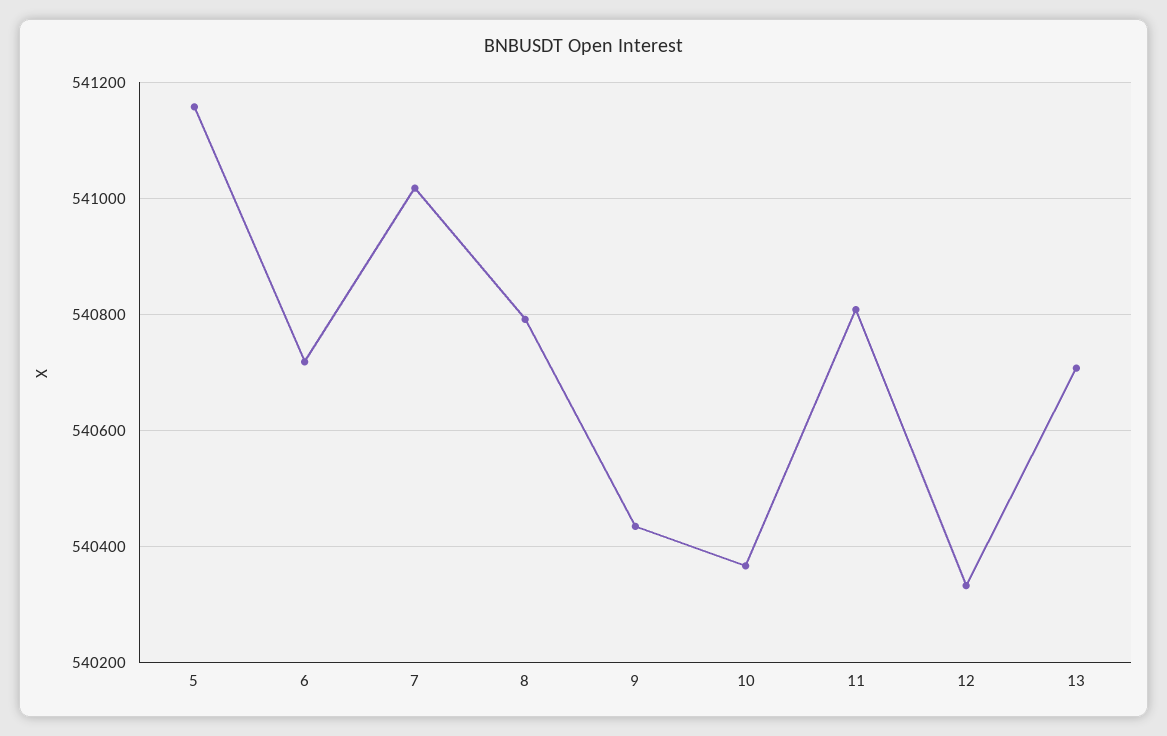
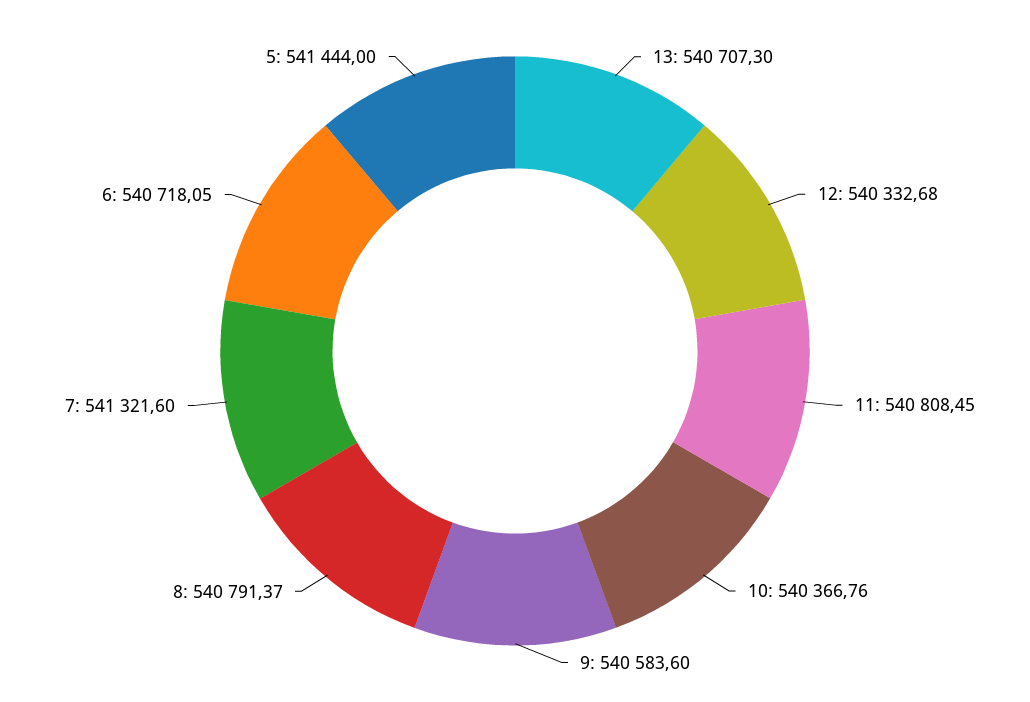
  {
-   "5": 541160,
+   "5": 541444,
    "6": 540718.05,
-   "7": 541020,
+   "7": 541321.6,
    "8": 540791.37,
-   "9": 540440,
+   "9": 540583.6,
    "10": 540366.76,
    "11": 540808.45,
    "12": 540332.68,
    "13": 540707.3
  }

